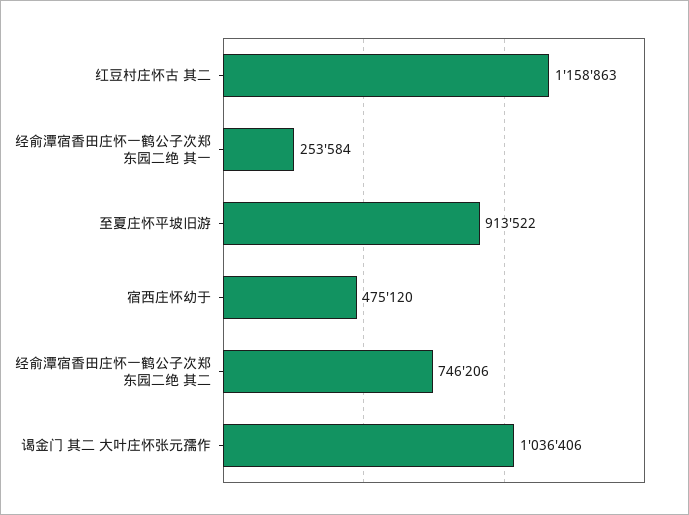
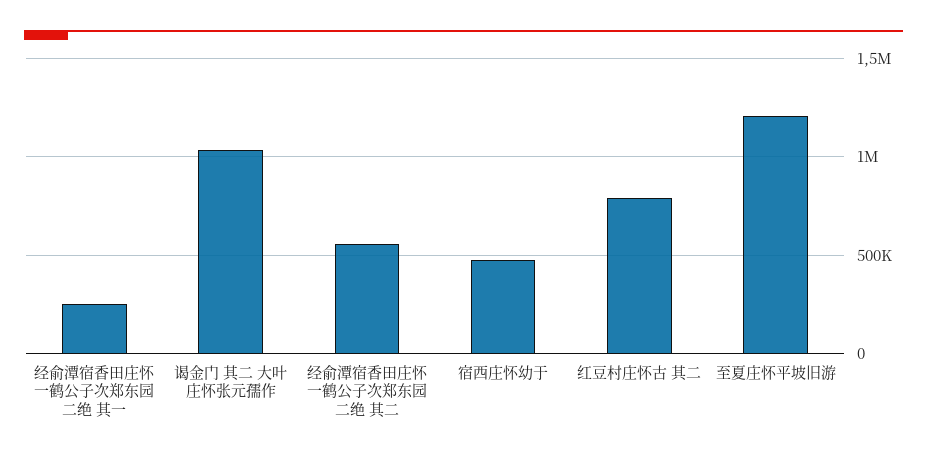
  {
-   "红豆村庄怀古 其二": 1158863,
+   "红豆村庄怀古 其二": 800000,
    "经俞潭宿香田庄怀一鹤公子次郑东园二绝 其一": 253584,
-   "至夏庄怀平坡旧游": 913522,
+   "至夏庄怀平坡旧游": 1200000,
    "宿西庄怀幼于": 475120,
-   "经俞潭宿香田庄怀一鹤公子次郑东园二绝 其二": 746206,
+   "经俞潭宿香田庄怀一鹤公子次郑东园二绝 其二": 550000,
    "谒金门 其二 大叶庄怀张元孺作": 1036406
  }

